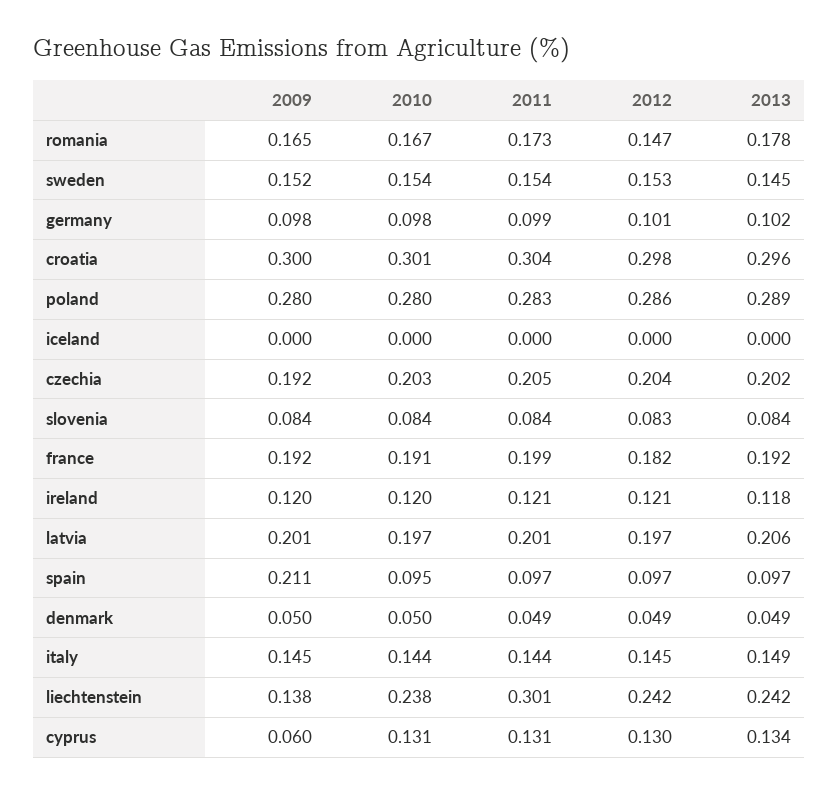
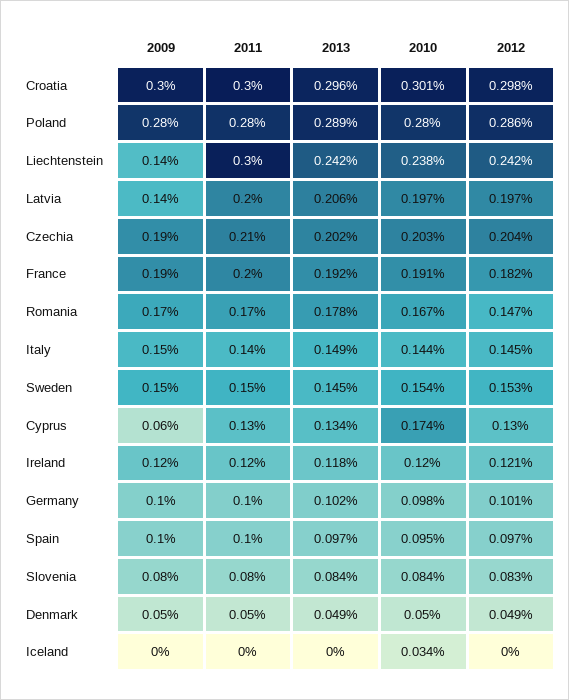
  {
    "2009": {
      "romania": 0.165,
      "sweden": 0.152,
      "germany": 0.098,
      "croatia": 0.3,
      "poland": 0.28,
      "iceland": 0,
      "czechia": 0.192,
      "slovenia": 0.084,
      "france": 0.192,
      "ireland": 0.12,
-     "latvia": 0.201,
+     "latvia": 0.14,
-     "spain": 0.211,
+     "spain": 0.1,
      "denmark": 0.05,
      "italy": 0.145,
      "liechtenstein": 0.138,
      "cyprus": 0.06
    },
    "2010": {
      "romania": 0.167,
      "sweden": 0.154,
      "germany": 0.098,
      "croatia": 0.301,
      "poland": 0.28,
-     "iceland": 0,
+     "iceland": 0.034,
      "czechia": 0.203,
      "slovenia": 0.084,
      "france": 0.191,
      "ireland": 0.12,
      "latvia": 0.197,
      "spain": 0.095,
      "denmark": 0.05,
      "italy": 0.144,
      "liechtenstein": 0.238,
-     "cyprus": 0.131
+     "cyprus": 0.174
    },
    "2011": {
      "romania": 0.173,
      "sweden": 0.154,
      "germany": 0.099,
      "croatia": 0.304,
      "poland": 0.283,
      "iceland": 0,
      "czechia": 0.205,
      "slovenia": 0.084,
      "france": 0.199,
      "ireland": 0.121,
      "latvia": 0.201,
      "spain": 0.097,
      "denmark": 0.049,
      "italy": 0.144,
      "liechtenstein": 0.301,
      "cyprus": 0.131
    },
    "2012": {
      "romania": 0.147,
      "sweden": 0.153,
      "germany": 0.101,
      "croatia": 0.298,
      "poland": 0.286,
      "iceland": 0,
      "czechia": 0.204,
      "slovenia": 0.083,
      "france": 0.182,
      "ireland": 0.121,
      "latvia": 0.197,
      "spain": 0.097,
      "denmark": 0.049,
      "italy": 0.145,
      "liechtenstein": 0.242,
      "cyprus": 0.13
    },
    "2013": {
      "romania": 0.178,
      "sweden": 0.145,
      "germany": 0.102,
      "croatia": 0.296,
      "poland": 0.289,
      "iceland": 0,
      "czechia": 0.202,
      "slovenia": 0.084,
      "france": 0.192,
      "ireland": 0.118,
      "latvia": 0.206,
      "spain": 0.097,
      "denmark": 0.049,
      "italy": 0.149,
      "liechtenstein": 0.242,
      "cyprus": 0.134
    }
  }

